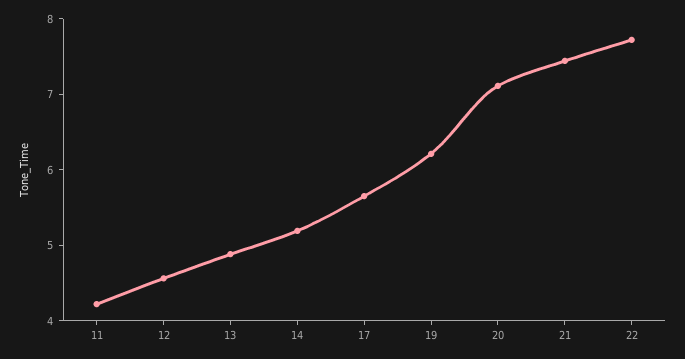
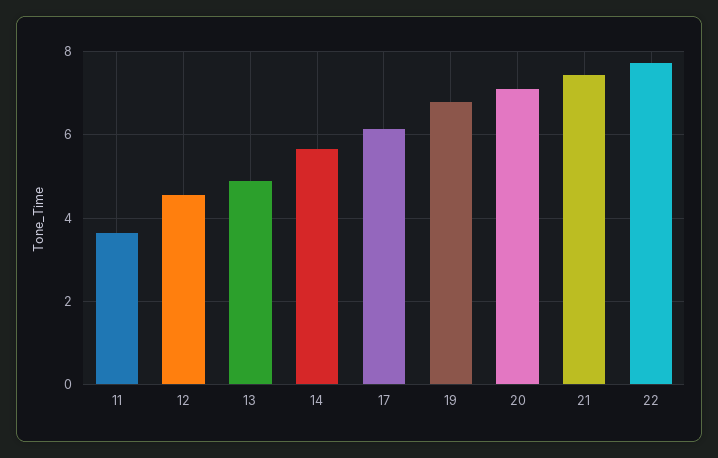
  {
-   "11": 4.2,
+   "11": 3.6,
    "12": 4.6,
    "13": 4.8,
-   "14": 5.2,
+   "14": 5.6,
-   "17": 5.6,
+   "17": 6.2,
-   "19": 6.2,
+   "19": 6.8,
    "20": 7.2,
    "21": 7.4,
    "22": 7.8
  }

